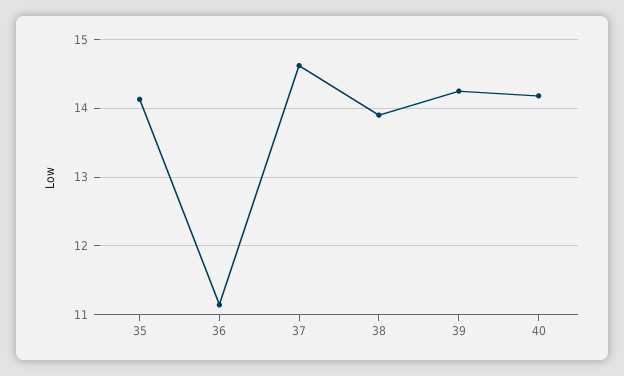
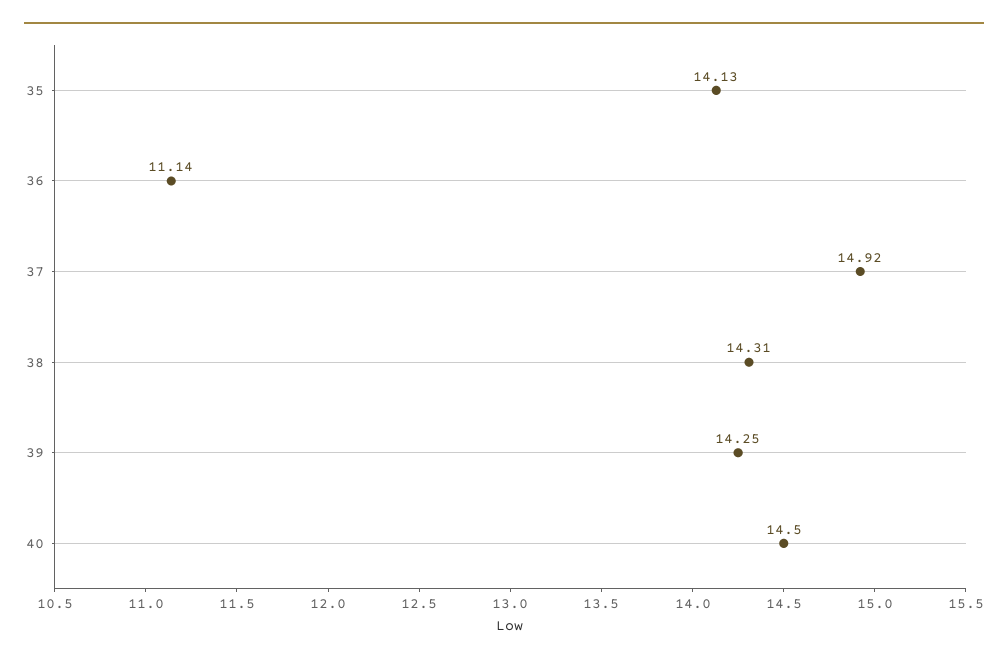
  {
    "35": 14.13,
    "36": 11.14,
-   "37": 14.6,
+   "37": 14.92,
-   "38": 13.9,
+   "38": 14.31,
    "39": 14.25,
-   "40": 14.2
+   "40": 14.5
  }

